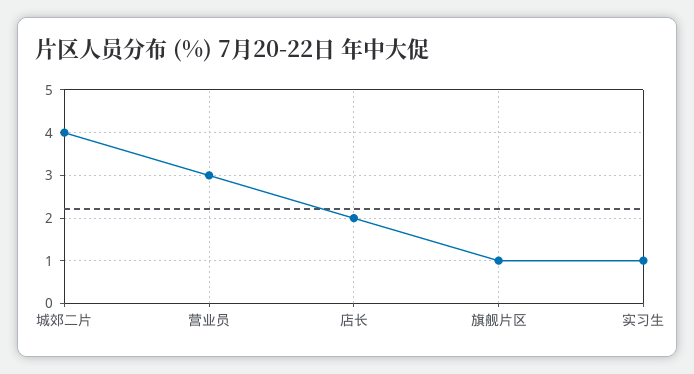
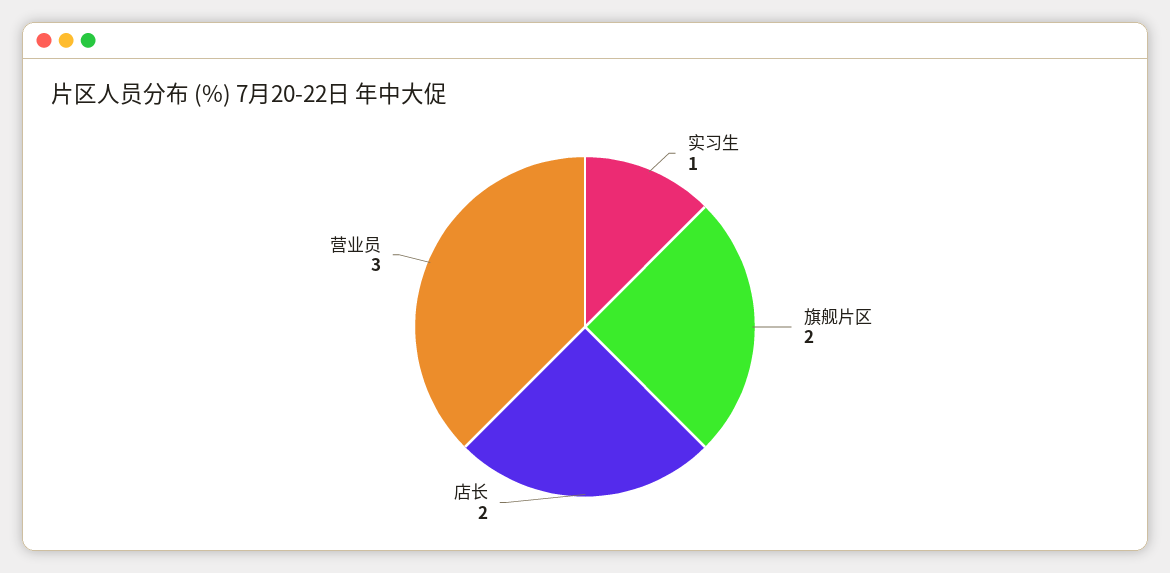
  {
-   "城郊二片": 4,
    "营业员": 3,
    "店长": 2,
-   "旗舰片区": 1,
+   "旗舰片区": 2,
    "实习生": 1
  }

